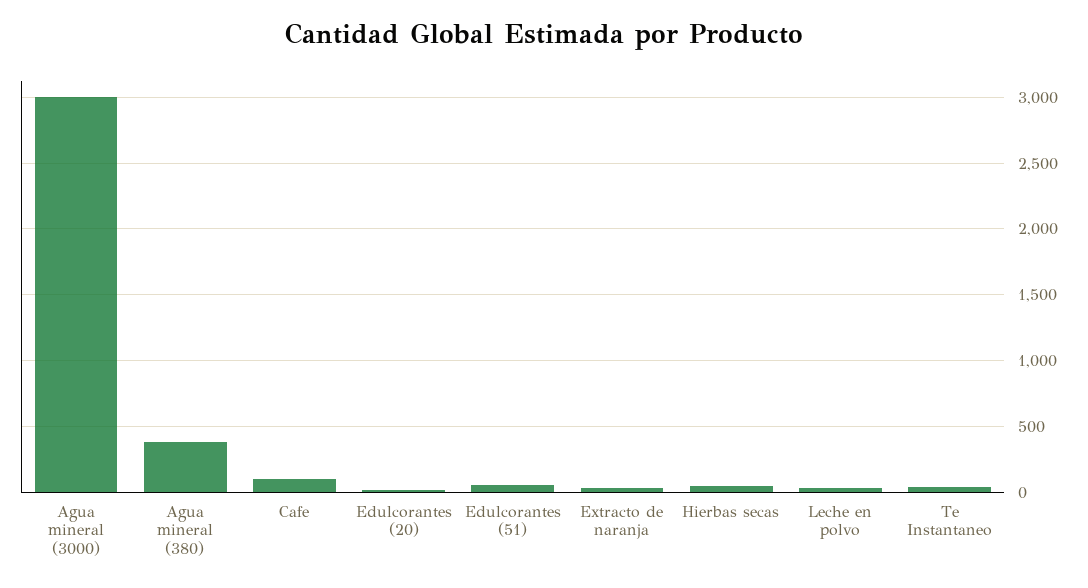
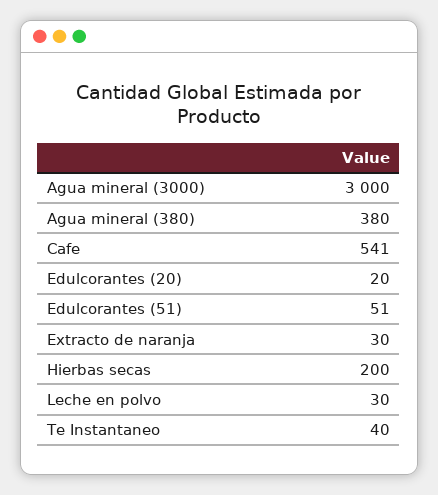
  {
    "Agua mineral (3000)": 3000,
    "Agua mineral (380)": 380,
-   "Cafe": 100,
+   "Cafe": 541,
    "Edulcorantes (20)": 20,
    "Edulcorantes (51)": 51,
    "Extracto de naranja": 30,
-   "Hierbas secas": 50,
+   "Hierbas secas": 200,
    "Leche en polvo": 30,
    "Te Instantaneo": 40
  }

